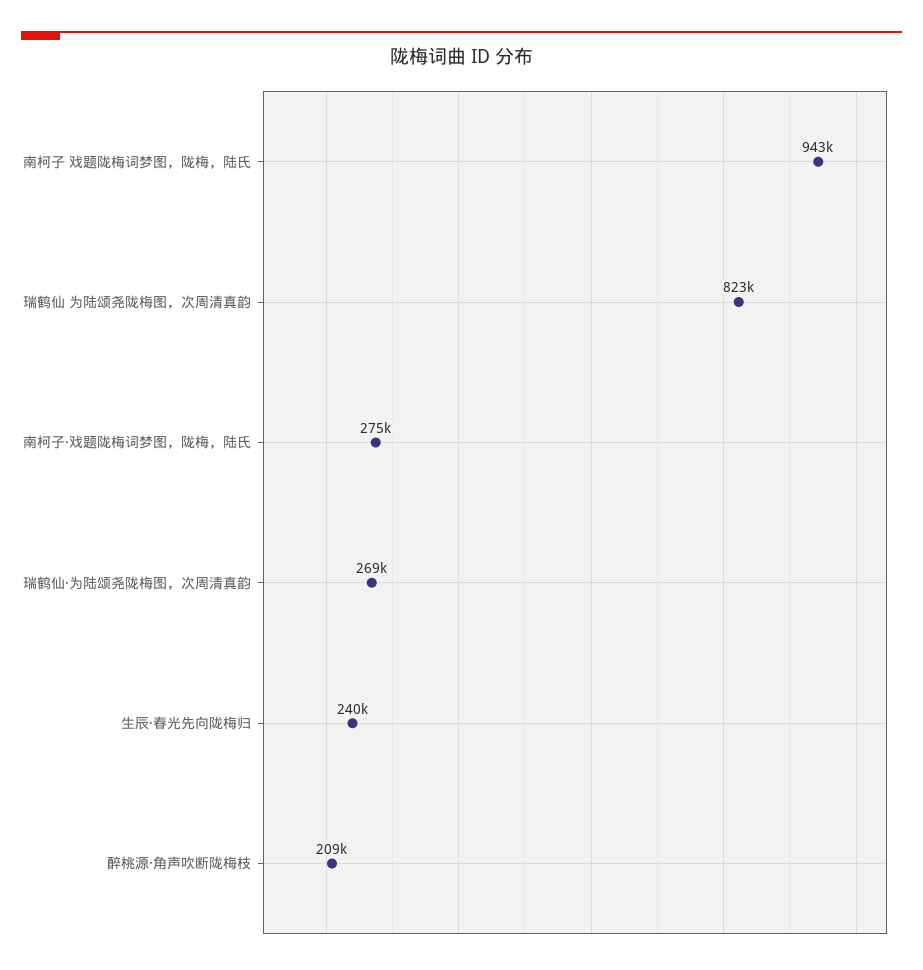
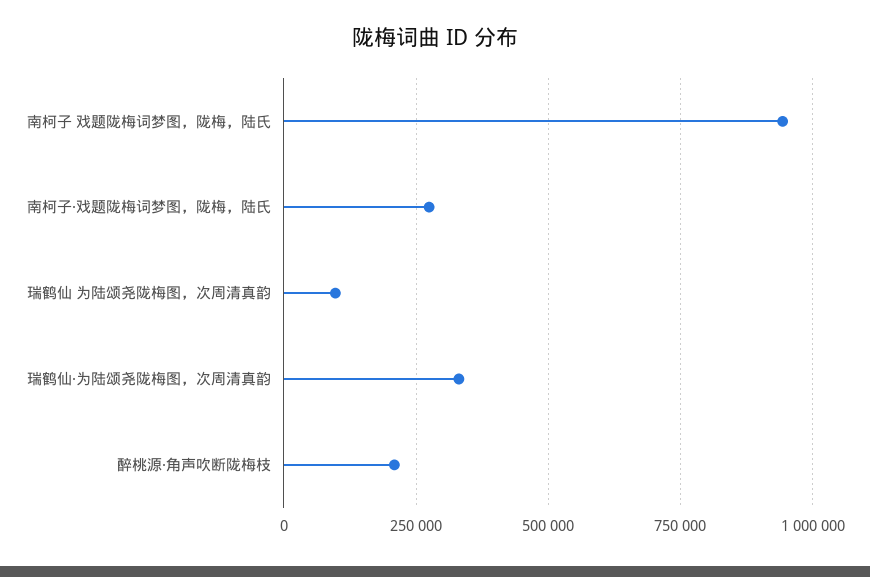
  {
    "南柯子 戏题陇梅词梦图，陇梅，陆氏": 943000,
-   "瑞鹤仙 为陆颂尧陇梅图，次周清真韵": 823000,
+   "瑞鹤仙 为陆颂尧陇梅图，次周清真韵": 100000,
    "南柯子·戏题陇梅词梦图，陇梅，陆氏": 275000,
-   "瑞鹤仙·为陆颂尧陇梅图，次周清真韵": 269000,
+   "瑞鹤仙·为陆颂尧陇梅图，次周清真韵": 325000,
-   "生辰·春光先向陇梅归": 240000,
    "醉桃源·角声吹断陇梅枝": 209000
  }

